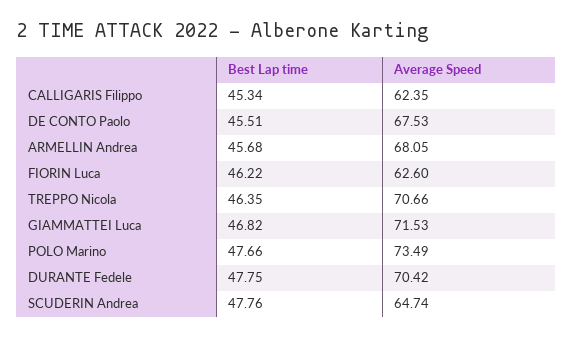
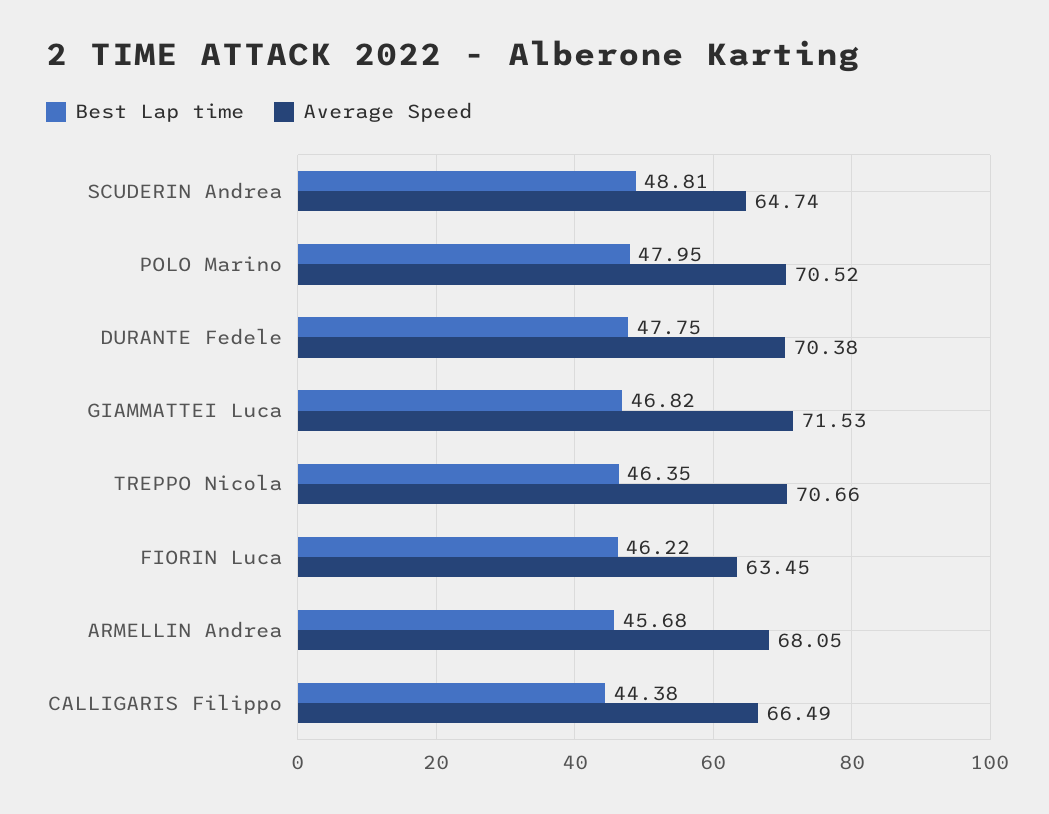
  {
    "Best Lap time": {
-     "CALLIGARIS Filippo": 45.34,
+     "CALLIGARIS Filippo": 44.38,
-     "DE CONTO Paolo": 45.51,
      "ARMELLIN Andrea": 45.68,
      "FIORIN Luca": 46.22,
      "TREPPO Nicola": 46.35,
      "GIAMMATTEI Luca": 46.82,
-     "POLO Marino": 47.66,
+     "POLO Marino": 47.95,
      "DURANTE Fedele": 47.75,
-     "SCUDERIN Andrea": 47.76
+     "SCUDERIN Andrea": 48.81
    },
    "Average Speed": {
-     "CALLIGARIS Filippo": 62.35,
+     "CALLIGARIS Filippo": 66.49,
-     "DE CONTO Paolo": 67.53,
      "ARMELLIN Andrea": 68.05,
-     "FIORIN Luca": 62.6,
+     "FIORIN Luca": 63.45,
      "TREPPO Nicola": 70.66,
      "GIAMMATTEI Luca": 71.53,
-     "POLO Marino": 73.49,
+     "POLO Marino": 70.52,
-     "DURANTE Fedele": 70.42,
+     "DURANTE Fedele": 70.38,
      "SCUDERIN Andrea": 64.74
    }
  }

